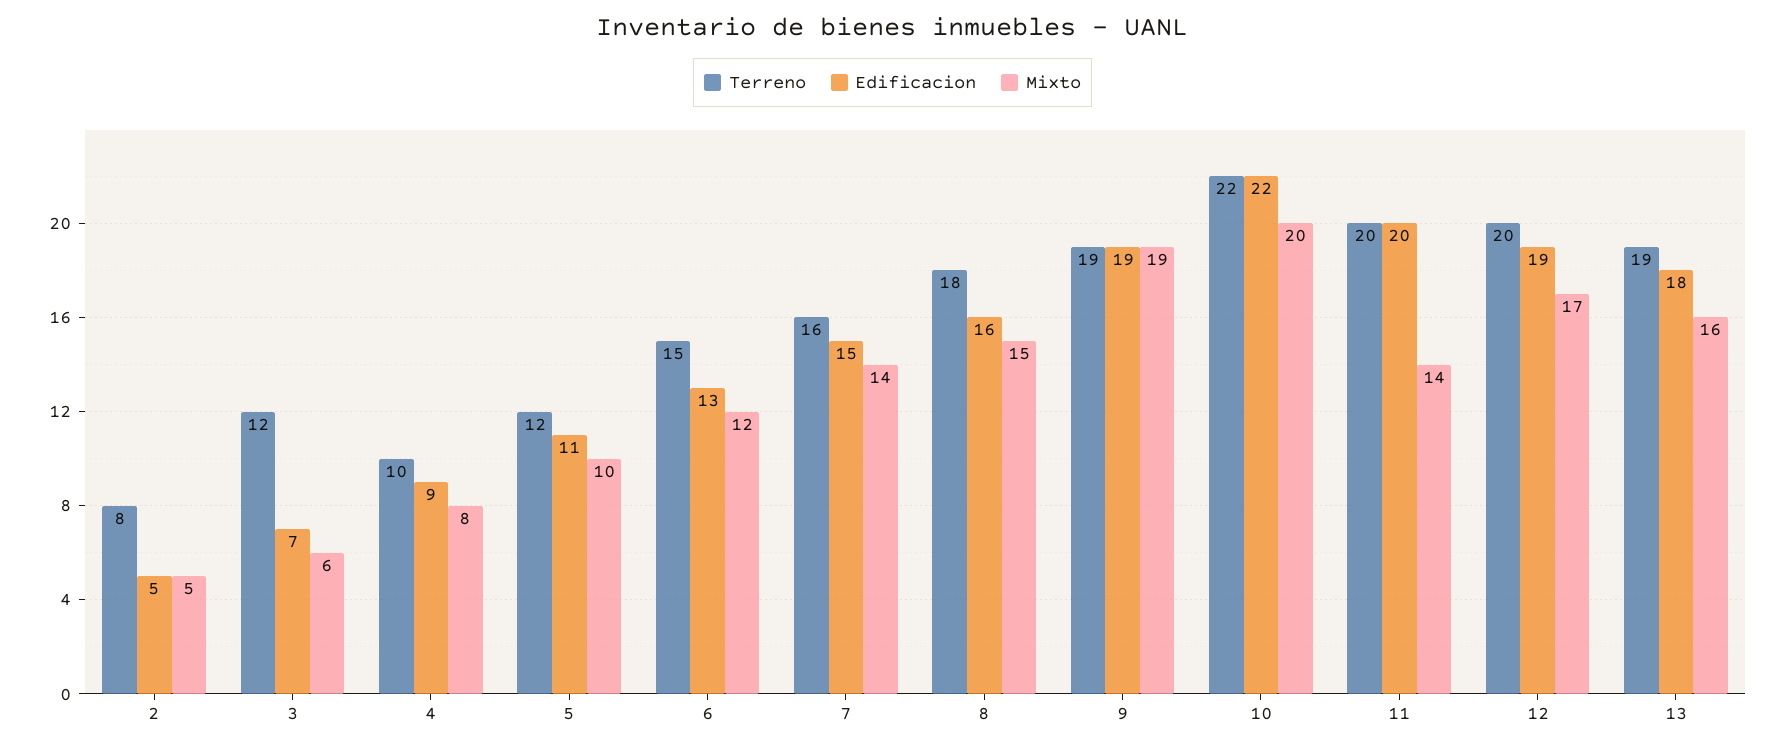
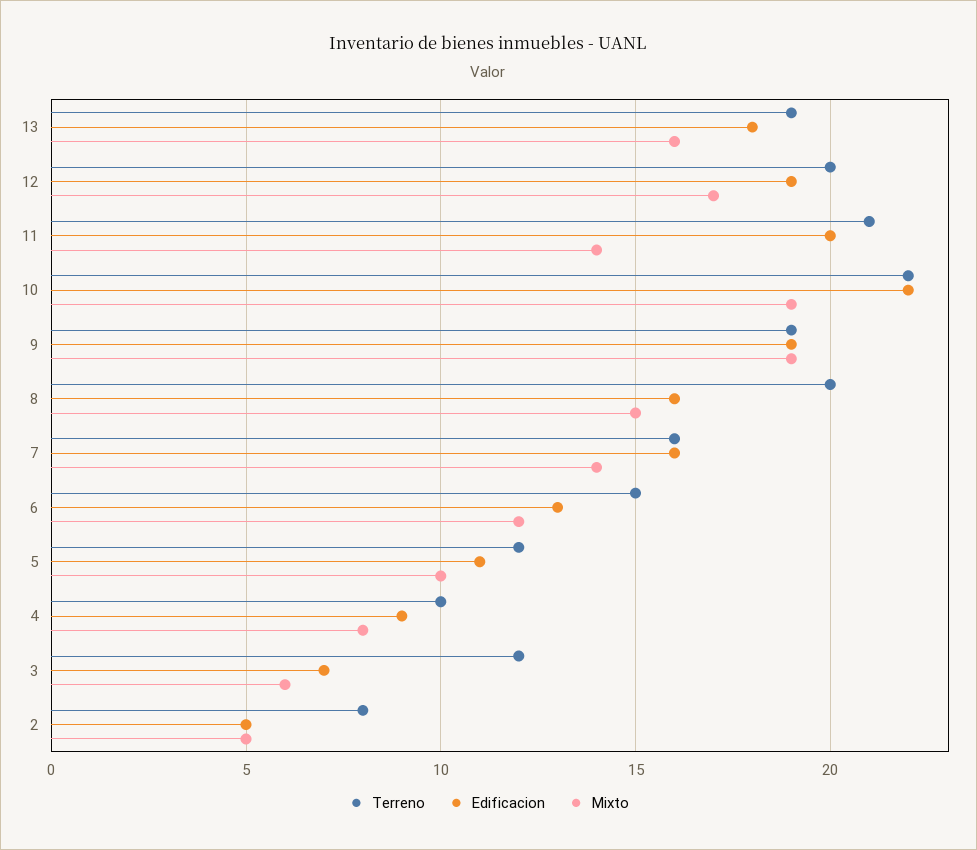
  {
    "Terreno": {
      "2": 8,
      "3": 12,
      "4": 10,
      "5": 12,
      "6": 15,
      "7": 16,
-     "8": 18,
+     "8": 20,
      "9": 19,
      "10": 22,
-     "11": 20,
+     "11": 21,
      "12": 20,
      "13": 19
    },
    "Edificacion": {
      "2": 5,
      "3": 7,
      "4": 9,
      "5": 11,
      "6": 13,
-     "7": 15,
+     "7": 16,
      "8": 16,
      "9": 19,
      "10": 22,
      "11": 20,
      "12": 19,
      "13": 18
    },
    "Mixto": {
      "2": 5,
      "3": 6,
      "4": 8,
      "5": 10,
      "6": 12,
      "7": 14,
      "8": 15,
      "9": 19,
-     "10": 20,
+     "10": 19,
      "11": 14,
      "12": 17,
      "13": 16
    }
  }

